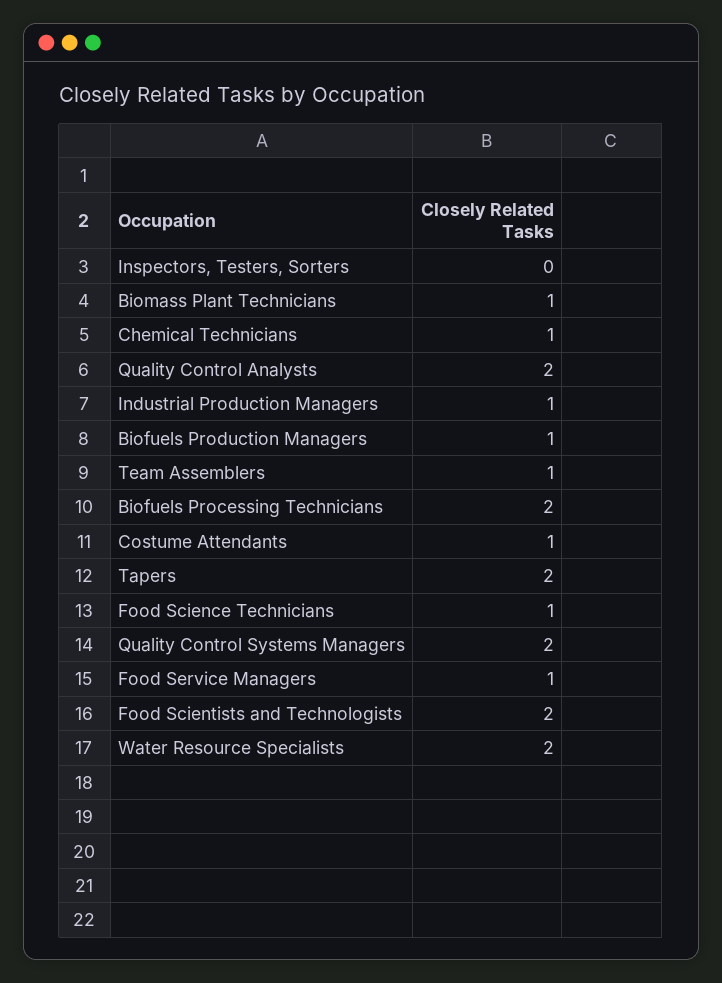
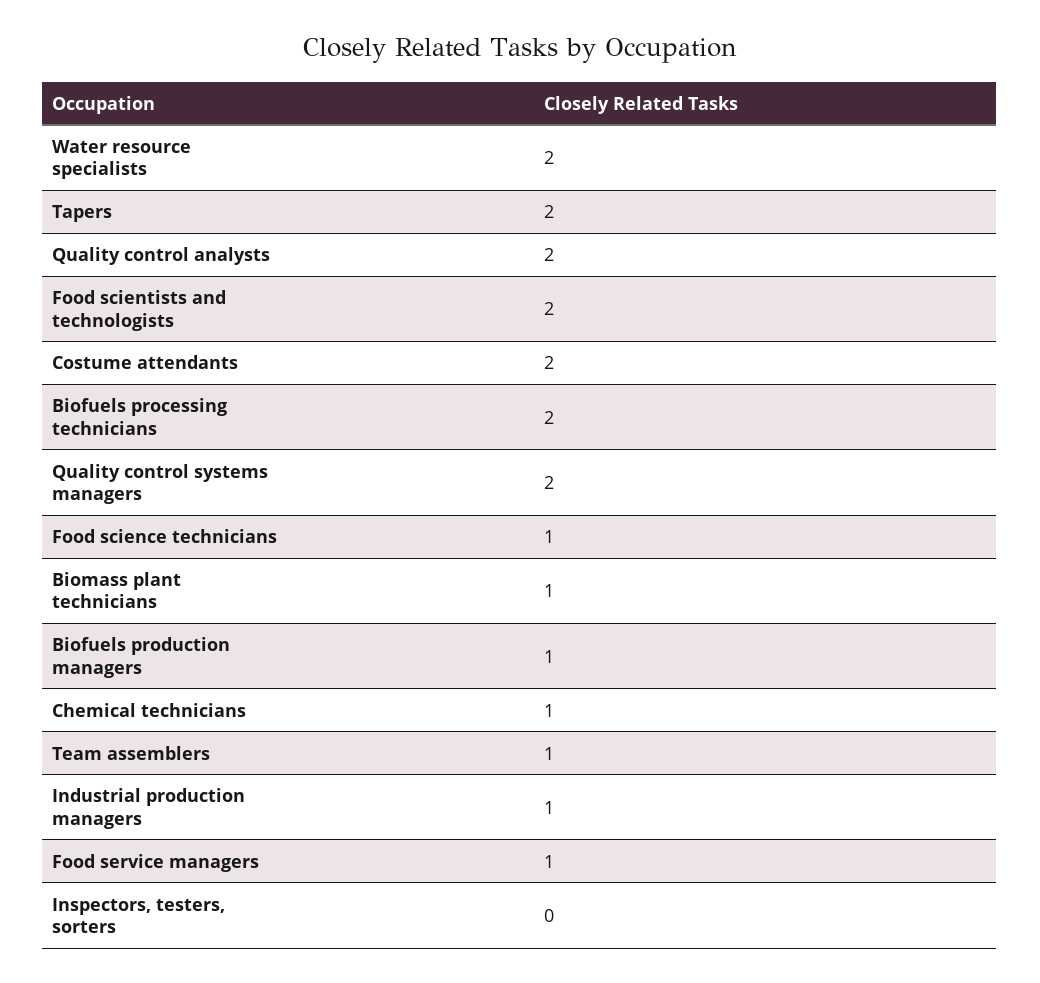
  {
    "Inspectors, Testers, Sorters": 0,
    "Biomass Plant Technicians": 1,
    "Chemical Technicians": 1,
    "Quality Control Analysts": 2,
    "Industrial Production Managers": 1,
    "Biofuels Production Managers": 1,
    "Team Assemblers": 1,
    "Biofuels Processing Technicians": 2,
-   "Costume Attendants": 1,
+   "Costume Attendants": 2,
    "Tapers": 2,
    "Food Science Technicians": 1,
    "Quality Control Systems Managers": 2,
    "Food Service Managers": 1,
    "Food Scientists and Technologists": 2,
    "Water Resource Specialists": 2
  }

